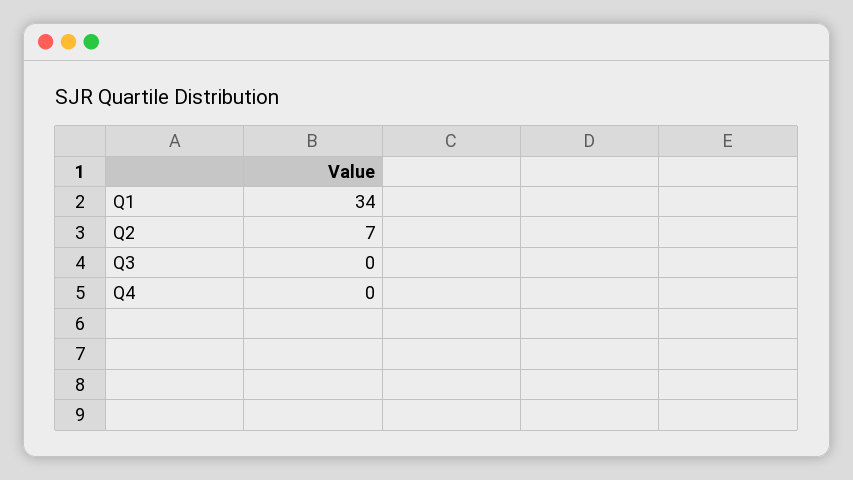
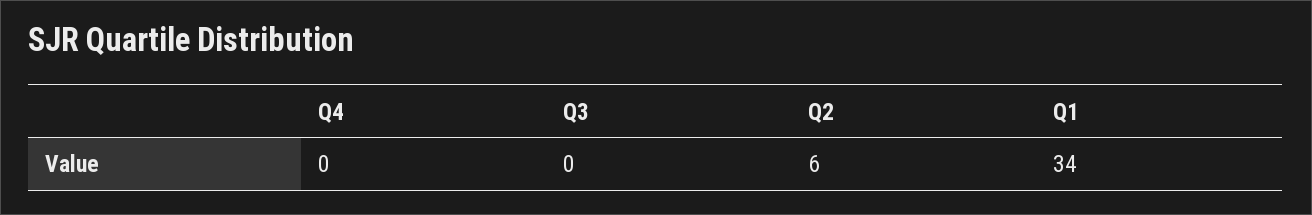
  {
    "Q1": 34,
-   "Q2": 7,
+   "Q2": 6,
    "Q3": 0,
    "Q4": 0
  }

